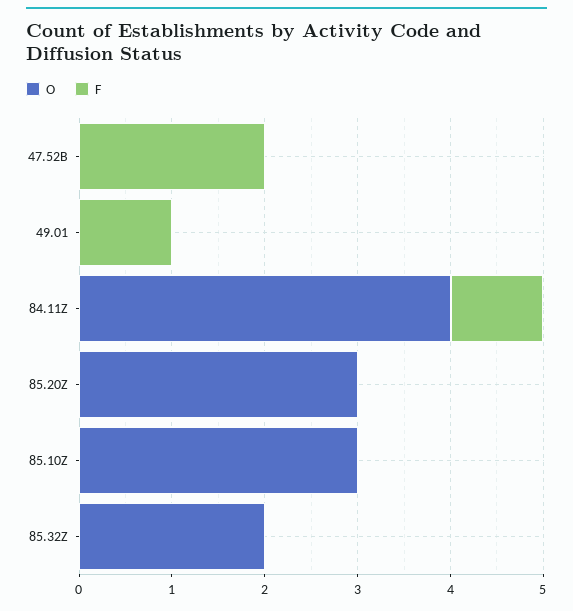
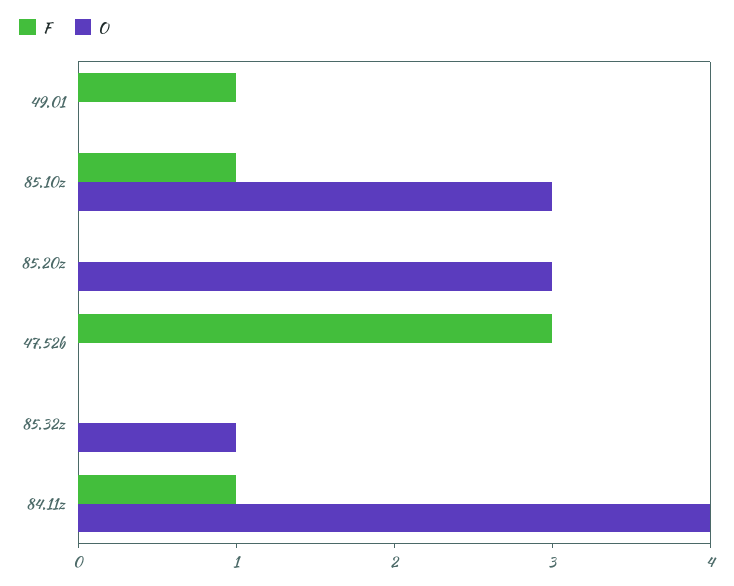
  {
    "O": {
      "47.52B": 0,
      "49.01": 0,
      "84.11Z": 4,
      "85.20Z": 3,
      "85.10Z": 3,
-     "85.32Z": 2
+     "85.32Z": 1
    },
    "F": {
-     "47.52B": 2,
+     "47.52B": 3,
      "49.01": 1,
      "84.11Z": 1,
      "85.20Z": 0,
-     "85.10Z": 0,
+     "85.10Z": 1,
      "85.32Z": 0
    }
  }

